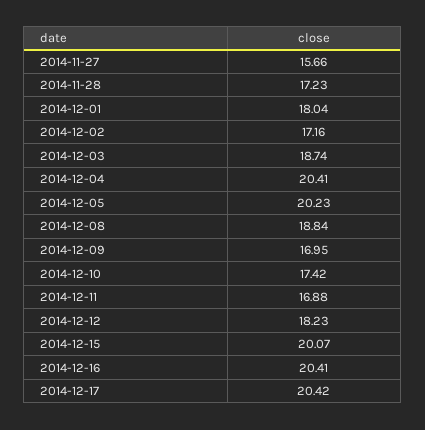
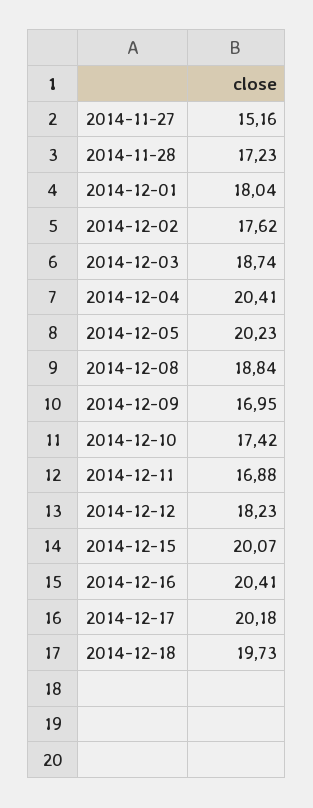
  {
-   "2014-11-27": 15.66,
+   "2014-11-27": 15.16,
    "2014-11-28": 17.23,
    "2014-12-01": 18.04,
-   "2014-12-02": 17.16,
+   "2014-12-02": 17.62,
    "2014-12-03": 18.74,
    "2014-12-04": 20.41,
    "2014-12-05": 20.23,
    "2014-12-08": 18.84,
    "2014-12-09": 16.95,
    "2014-12-10": 17.42,
    "2014-12-11": 16.88,
    "2014-12-12": 18.23,
    "2014-12-15": 20.07,
    "2014-12-16": 20.41,
-   "2014-12-17": 20.42
+   "2014-12-17": 20.18,
+   "2014-12-18": 19.73
  }

